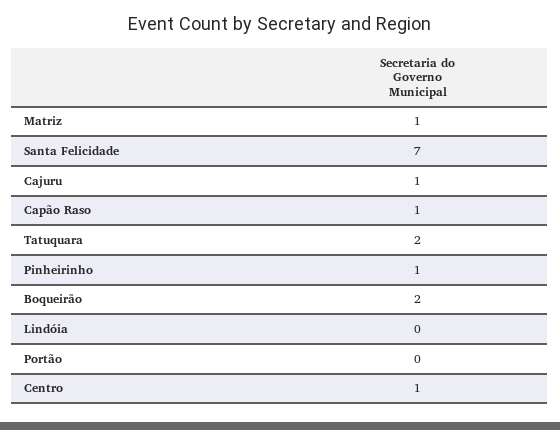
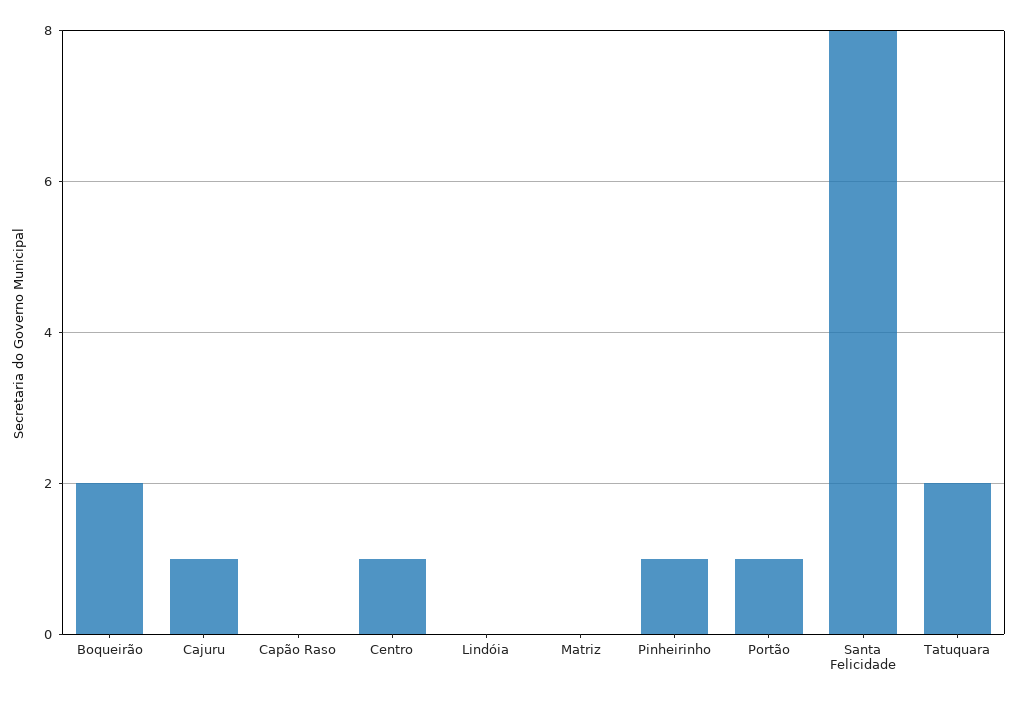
  {
-   "Matriz": 1,
+   "Matriz": 0,
-   "Santa Felicidade": 7,
+   "Santa Felicidade": 8,
    "Cajuru": 1,
-   "Capão Raso": 1,
+   "Capão Raso": 0,
    "Tatuquara": 2,
    "Pinheirinho": 1,
    "Boqueirão": 2,
    "Lindóia": 0,
-   "Portão": 0,
+   "Portão": 1,
    "Centro": 1
  }

